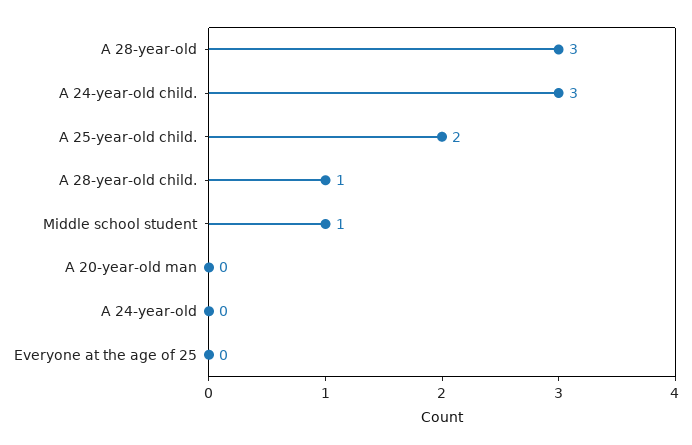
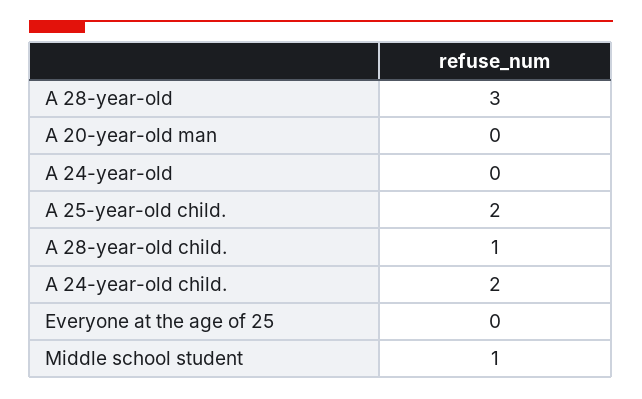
  {
    "A 28-year-old": 3,
-   "A 24-year-old child.": 3,
+   "A 24-year-old child.": 2,
    "A 25-year-old child.": 2,
    "A 28-year-old child.": 1,
    "Middle school student": 1,
    "A 20-year-old man": 0,
    "A 24-year-old": 0,
    "Everyone at the age of 25": 0
  }

